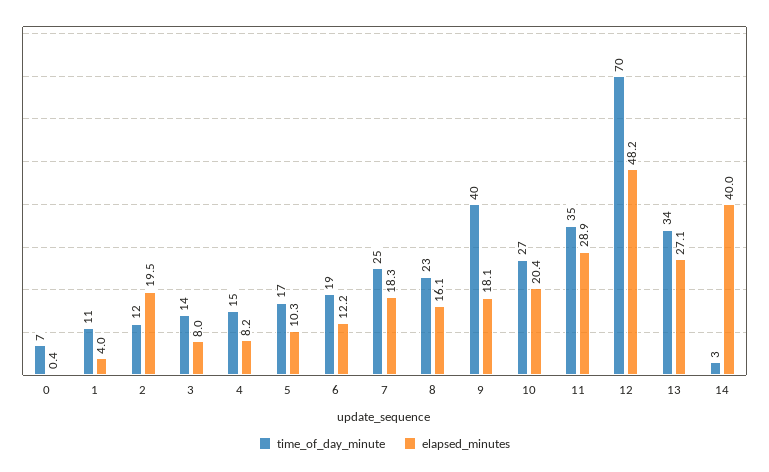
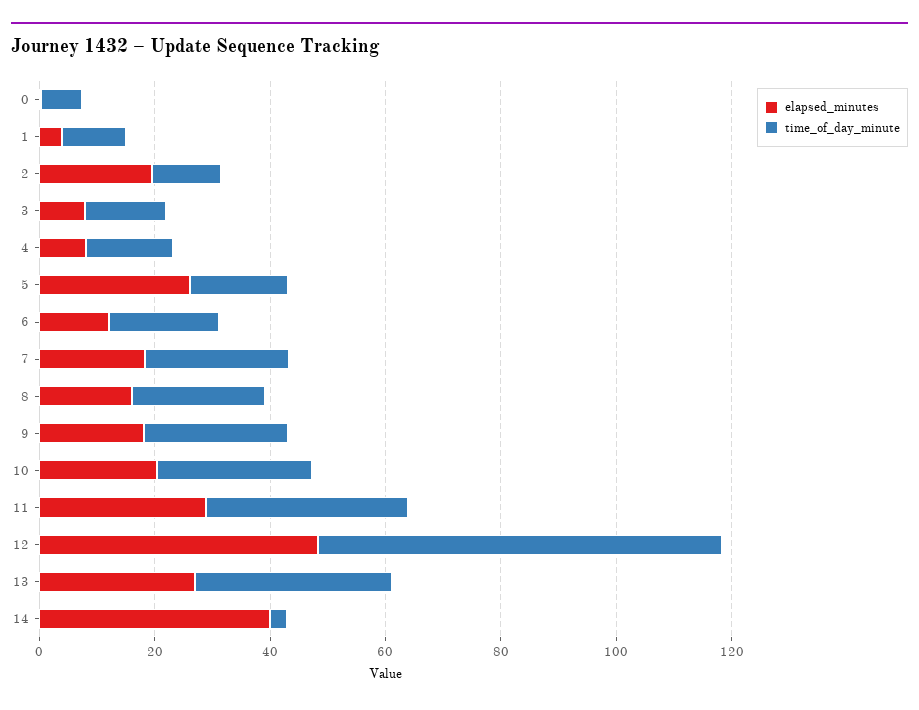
  {
    "time_of_day_minute": {
      "0": 7,
      "1": 11,
      "2": 12,
      "3": 14,
      "4": 15,
      "5": 17,
      "6": 19,
      "7": 25,
      "8": 23,
-     "9": 40,
+     "9": 25,
      "10": 27,
      "11": 35,
      "12": 70,
      "13": 34,
      "14": 3
    },
    "elapsed_minutes": {
      "0": 0.4,
      "1": 4,
      "2": 19.5,
      "3": 8,
      "4": 8.2,
-     "5": 10.3,
+     "5": 25,
      "6": 12.2,
      "7": 18.3,
      "8": 16.1,
      "9": 18.1,
      "10": 20.4,
      "11": 28.9,
      "12": 48.2,
      "13": 27.1,
      "14": 40
    }
  }

